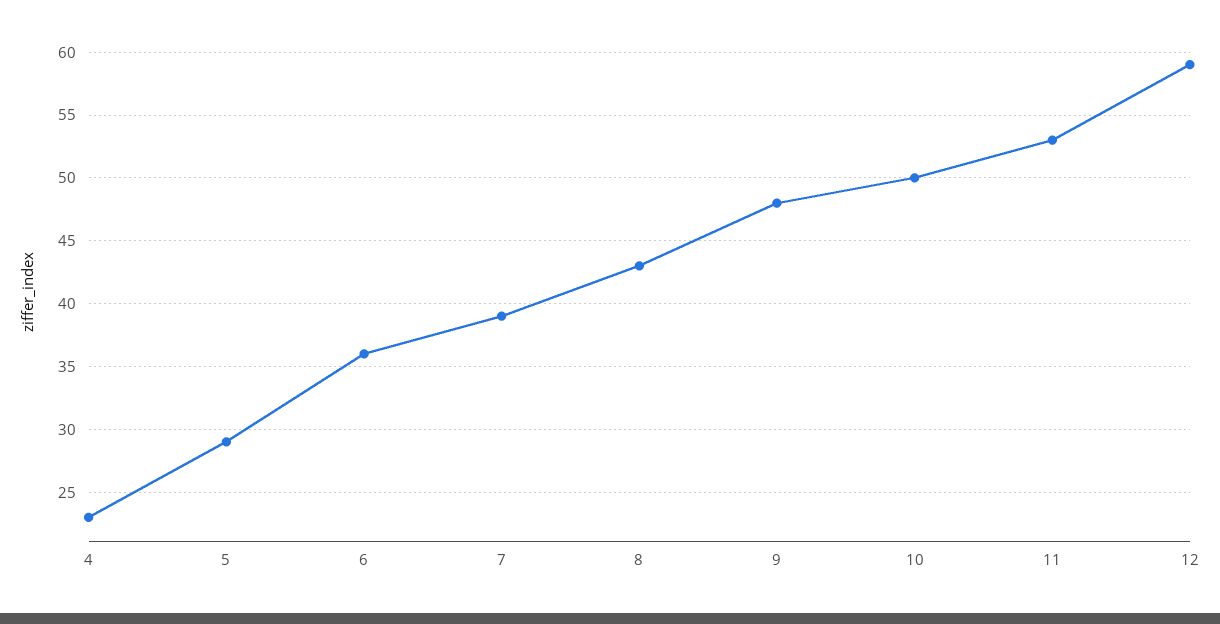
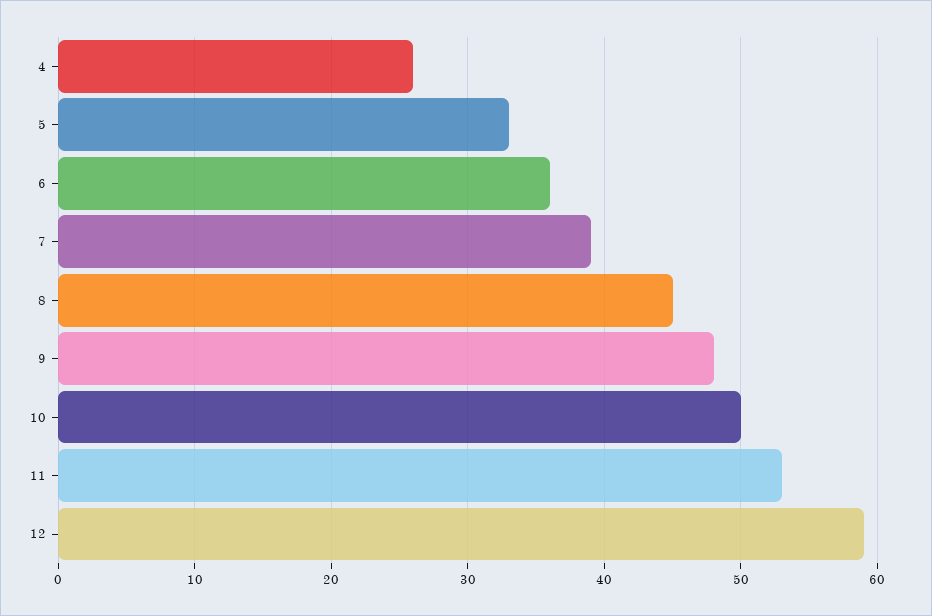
  {
-   "4": 23,
+   "4": 26,
-   "5": 29,
+   "5": 33,
    "6": 36,
    "7": 39,
-   "8": 43,
+   "8": 45,
    "9": 48,
    "10": 50,
    "11": 53,
    "12": 59
  }

